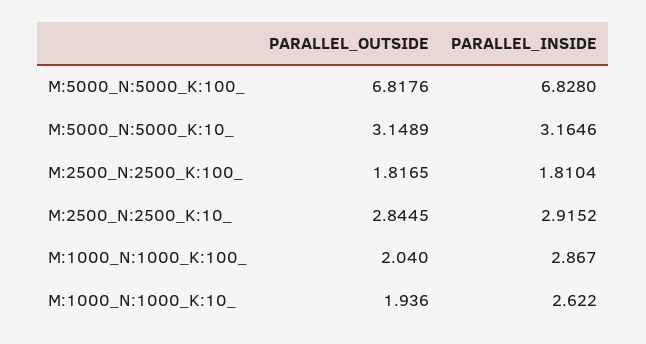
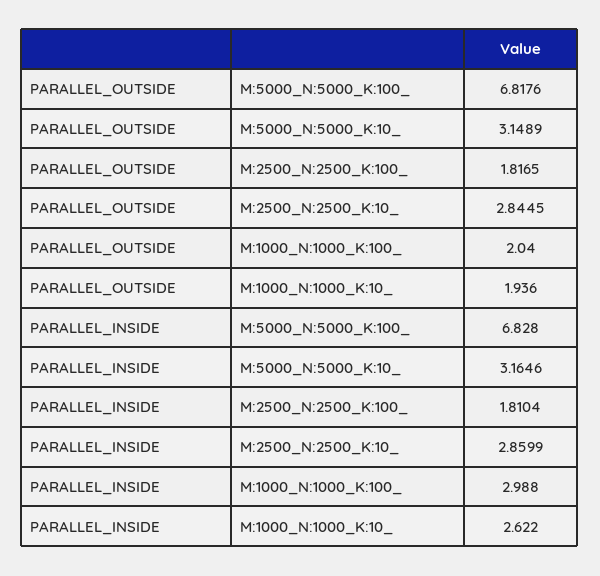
  {
    "PARALLEL_OUTSIDE": {
      "M:5000_N:5000_K:100_": 6.8176,
      "M:5000_N:5000_K:10_": 3.1489,
      "M:2500_N:2500_K:100_": 1.8165,
      "M:2500_N:2500_K:10_": 2.8445,
      "M:1000_N:1000_K:100_": 2.04,
      "M:1000_N:1000_K:10_": 1.936
    },
    "PARALLEL_INSIDE": {
      "M:5000_N:5000_K:100_": 6.828,
      "M:5000_N:5000_K:10_": 3.1646,
      "M:2500_N:2500_K:100_": 1.8104,
-     "M:2500_N:2500_K:10_": 2.9152,
+     "M:2500_N:2500_K:10_": 2.8599,
-     "M:1000_N:1000_K:100_": 2.867,
+     "M:1000_N:1000_K:100_": 2.988,
      "M:1000_N:1000_K:10_": 2.622
    }
  }

